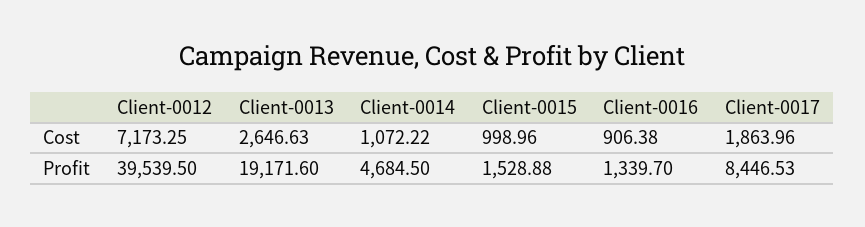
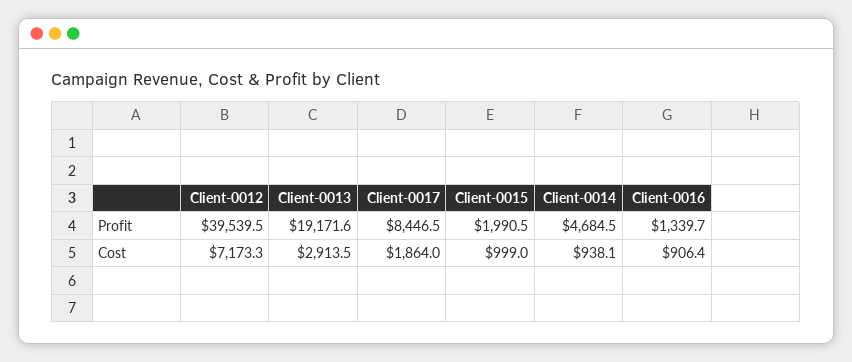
  {
    "Client-0012": {
      "Cost": 7173.25,
      "Profit": 39539.5
    },
    "Client-0013": {
-     "Cost": 2646.63,
+     "Cost": 2913.5,
      "Profit": 19171.6
    },
    "Client-0014": {
-     "Cost": 1072.22,
+     "Cost": 938.1,
      "Profit": 4684.5
    },
    "Client-0015": {
      "Cost": 998.96,
-     "Profit": 1528.88
+     "Profit": 1990.5
    },
    "Client-0016": {
      "Cost": 906.38,
      "Profit": 1339.7
    },
    "Client-0017": {
      "Cost": 1863.96,
      "Profit": 8446.53
    }
  }

